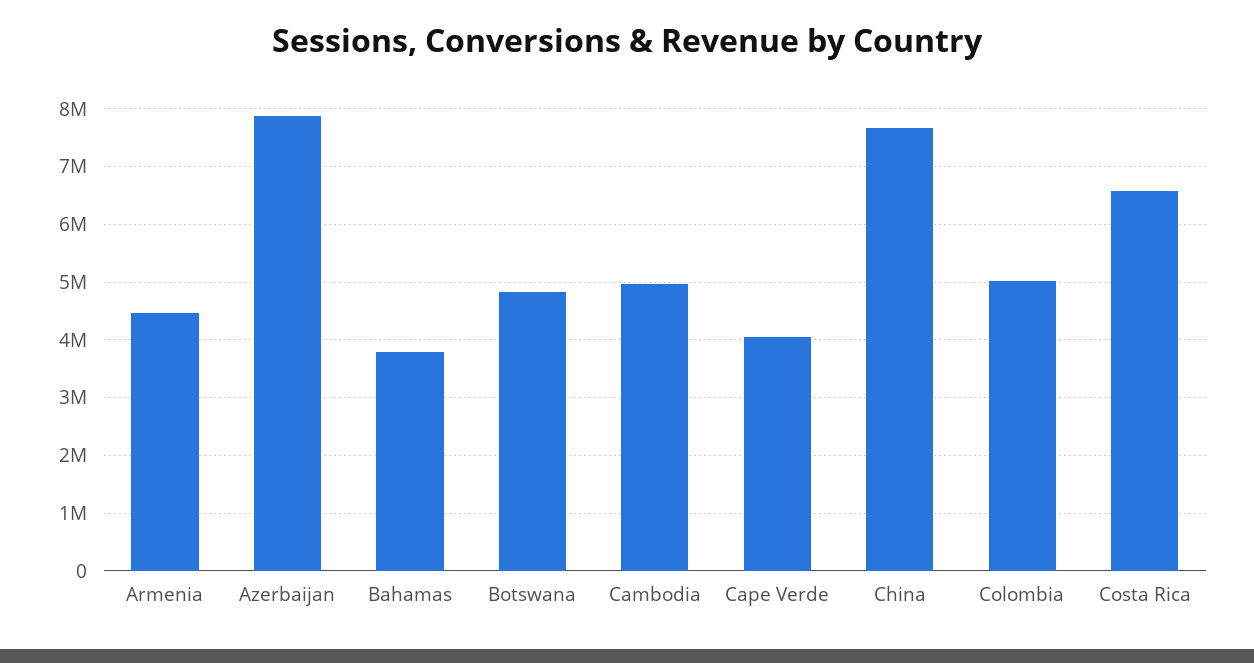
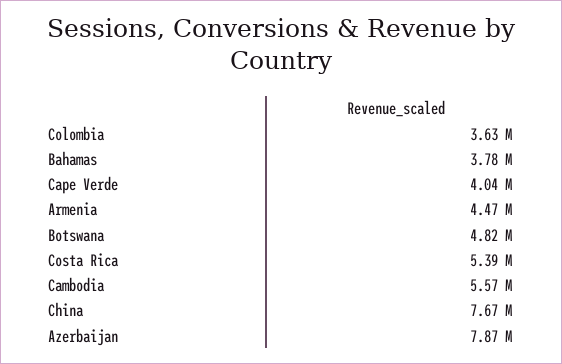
  {
    "Armenia": 4470000,
    "Azerbaijan": 7870000,
    "Bahamas": 3780000,
    "Botswana": 4820000,
-   "Cambodia": 5000000,
+   "Cambodia": 5570000,
    "Cape Verde": 4040000,
    "China": 7670000,
-   "Colombia": 5000000,
+   "Colombia": 3630000,
-   "Costa Rica": 6600000
+   "Costa Rica": 5390000
  }

